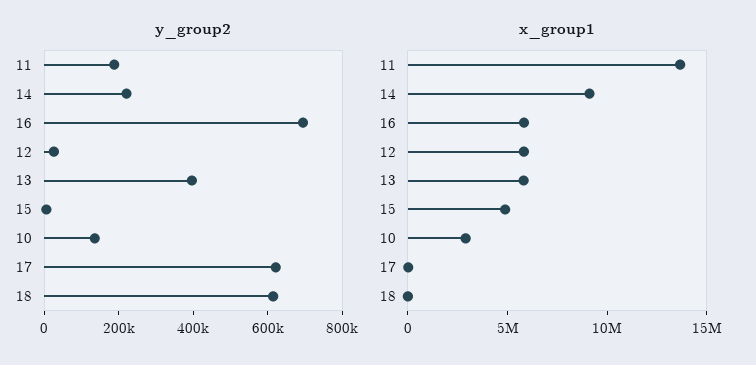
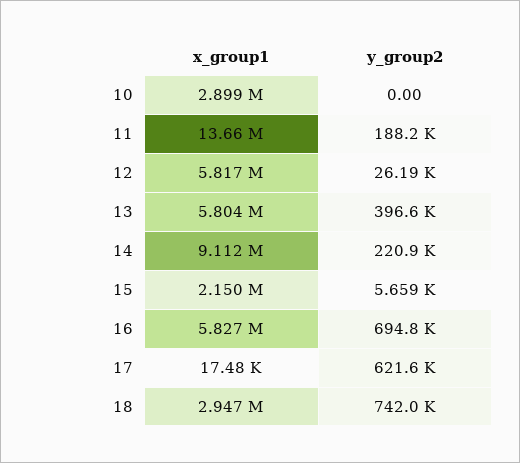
  {
    "y_group2": {
      "11": 188200,
      "14": 220900,
      "16": 694800,
      "12": 26190,
      "13": 396600,
      "15": 5659,
-     "10": 150000,
+     "10": 0,
      "17": 621600,
-     "18": 600000
+     "18": 742000
    },
    "x_group1": {
      "11": 13660000,
      "14": 9112000,
      "16": 5827000,
      "12": 5817000,
      "13": 5804000,
-     "15": 5000000,
+     "15": 2150000,
      "10": 2899000,
      "17": 17480,
-     "18": 0
+     "18": 2947000
    }
  }

